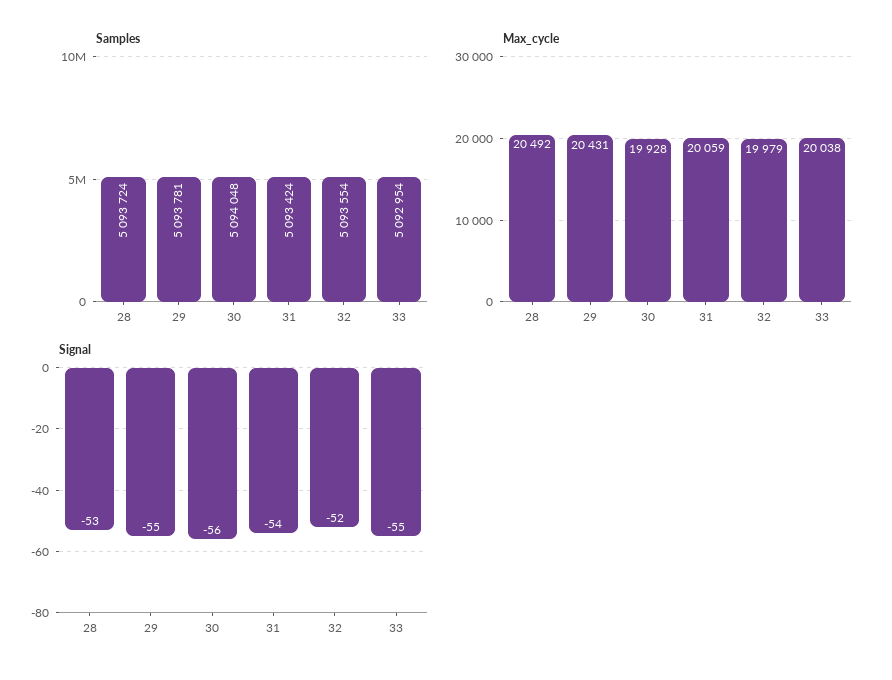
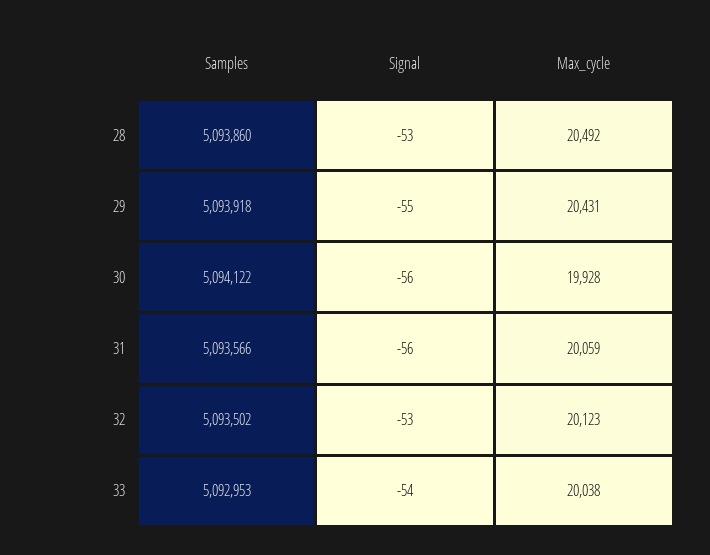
  {
    "Samples": {
-     "28": 5093724,
+     "28": 5093860,
-     "29": 5093781,
+     "29": 5093918,
-     "30": 5094048,
+     "30": 5094122,
-     "31": 5093424,
+     "31": 5093566,
-     "32": 5093554,
+     "32": 5093502,
-     "33": 5092954
+     "33": 5092953
    },
    "Max_cycle": {
      "28": 20492,
      "29": 20431,
      "30": 19928,
      "31": 20059,
-     "32": 19979,
+     "32": 20123,
      "33": 20038
    },
    "Signal": {
      "28": -53,
      "29": -55,
      "30": -56,
-     "31": -54,
+     "31": -56,
-     "32": -52,
+     "32": -53,
-     "33": -55
+     "33": -54
    }
  }

